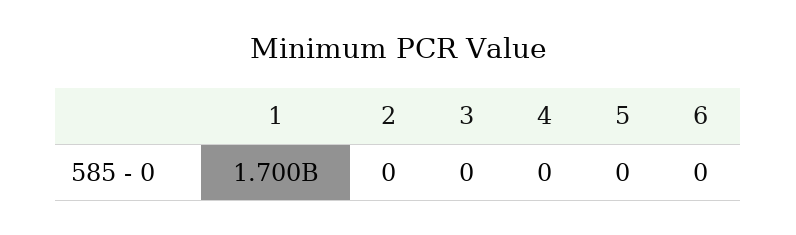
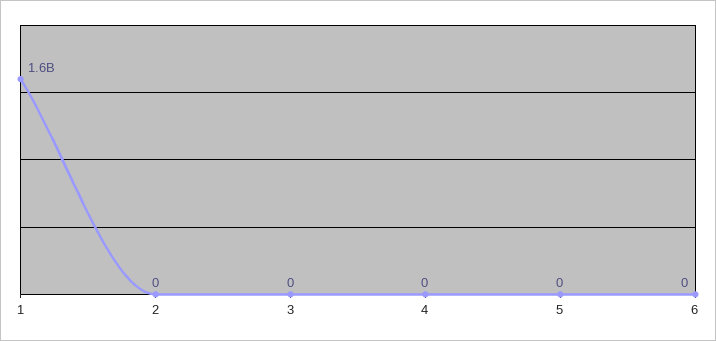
  {
-   "1": 1700000000,
+   "1": 1600000000,
    "2": 0,
    "3": 0,
    "4": 0,
    "5": 0,
    "6": 0
  }

